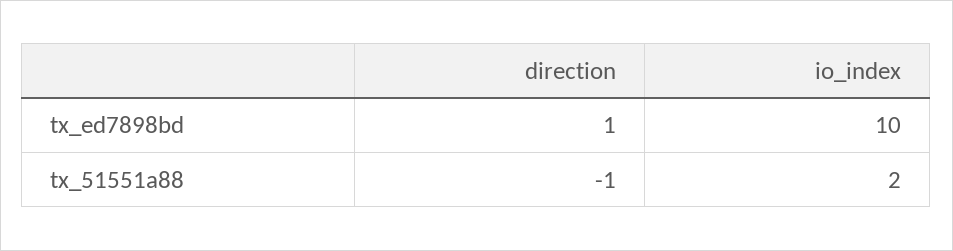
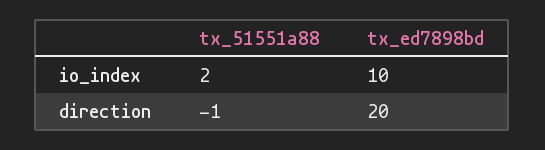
  {
    "direction": {
-     "tx_ed7898bd": 1,
+     "tx_ed7898bd": 20,
      "tx_51551a88": -1
    },
    "io_index": {
      "tx_ed7898bd": 10,
      "tx_51551a88": 2
    }
  }

